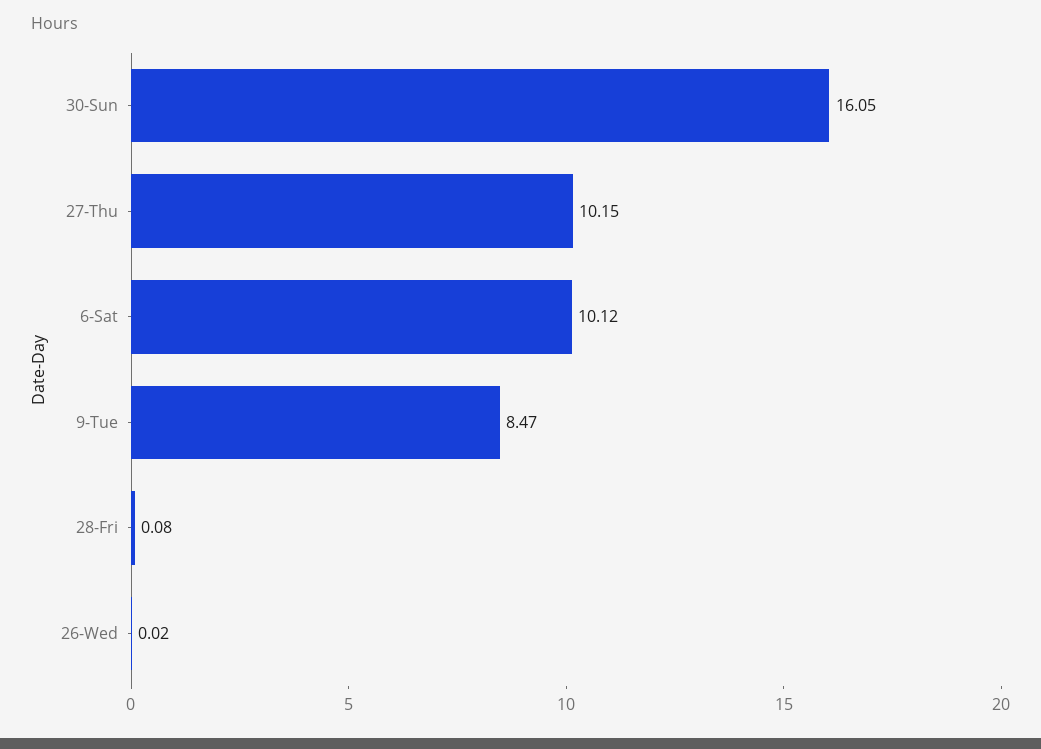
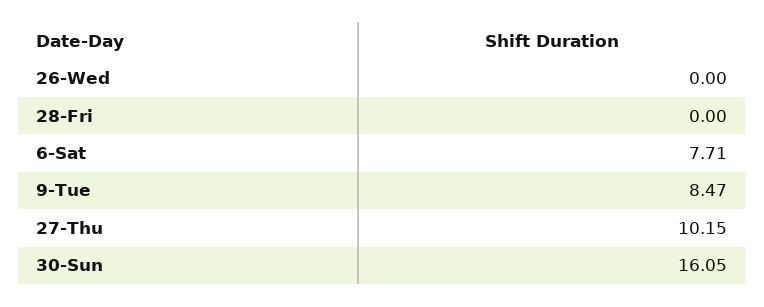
  {
    "30-Sun": 16.05,
    "27-Thu": 10.15,
-   "6-Sat": 10.12,
+   "6-Sat": 7.71,
    "9-Tue": 8.47,
-   "28-Fri": 0.08,
+   "28-Fri": 0,
-   "26-Wed": 0.02
+   "26-Wed": 0
  }

